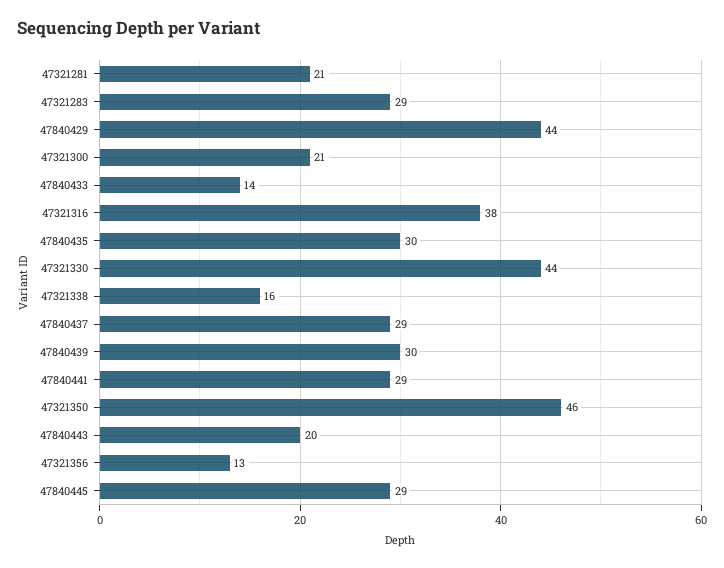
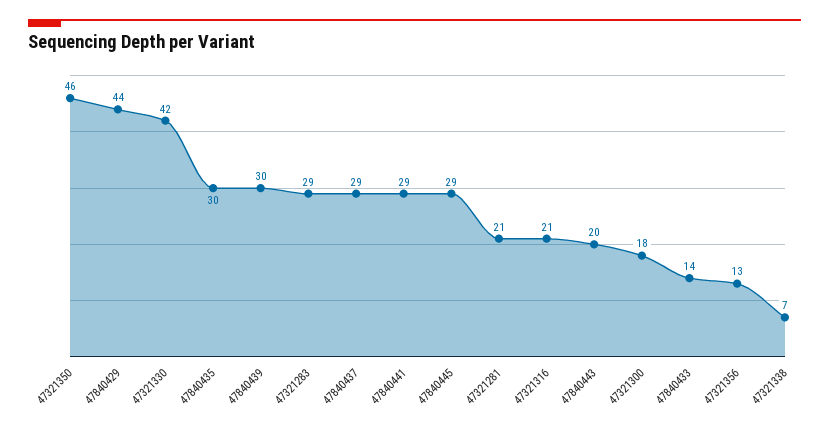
  {
    "47321281": 21,
    "47321283": 29,
    "47840429": 44,
-   "47321300": 21,
+   "47321300": 18,
    "47840433": 14,
-   "47321316": 38,
+   "47321316": 21,
    "47840435": 30,
-   "47321330": 44,
+   "47321330": 42,
-   "47321338": 16,
+   "47321338": 7,
    "47840437": 29,
    "47840439": 30,
    "47840441": 29,
    "47321350": 46,
    "47840443": 20,
    "47321356": 13,
    "47840445": 29
  }

